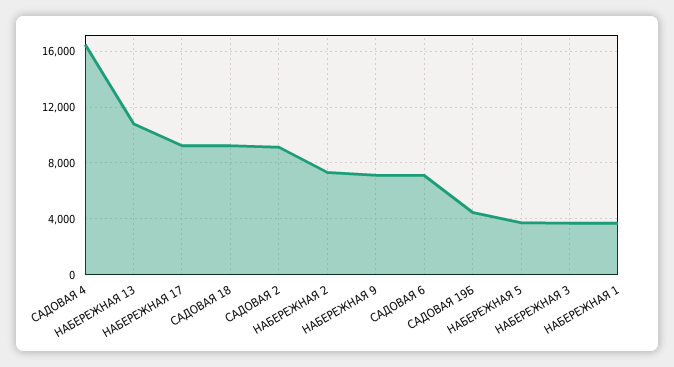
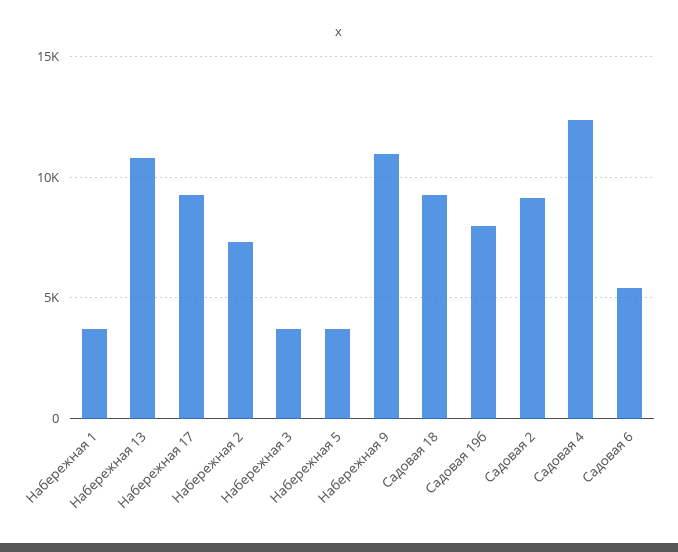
  {
-   "САДОВАЯ 4": 16500,
+   "САДОВАЯ 4": 12500,
    "НАБЕРЕЖНАЯ 13": 11000,
    "НАБЕРЕЖНАЯ 17": 9000,
    "САДОВАЯ 18": 9000,
    "САДОВАЯ 2": 9000,
    "НАБЕРЕЖНАЯ 2": 7500,
-   "НАБЕРЕЖНАЯ 9": 7000,
+   "НАБЕРЕЖНАЯ 9": 11000,
-   "САДОВАЯ 6": 7000,
+   "САДОВАЯ 6": 5500,
-   "САДОВАЯ 19Б": 4500,
+   "САДОВАЯ 19Б": 8000,
    "НАБЕРЕЖНАЯ 5": 3500,
    "НАБЕРЕЖНАЯ 3": 3500,
    "НАБЕРЕЖНАЯ 1": 3500
  }

